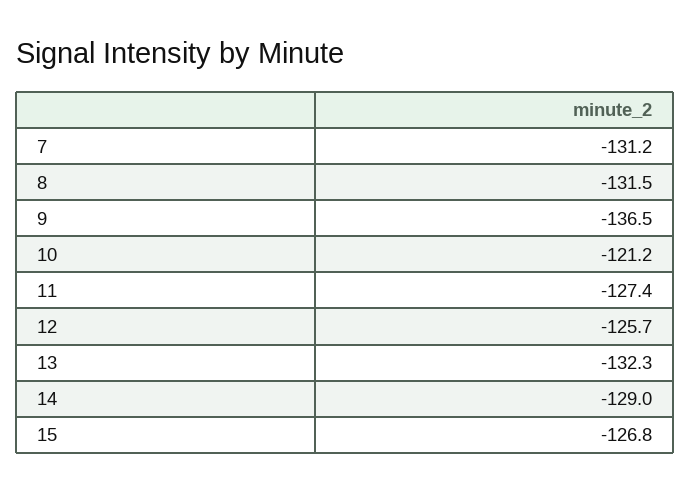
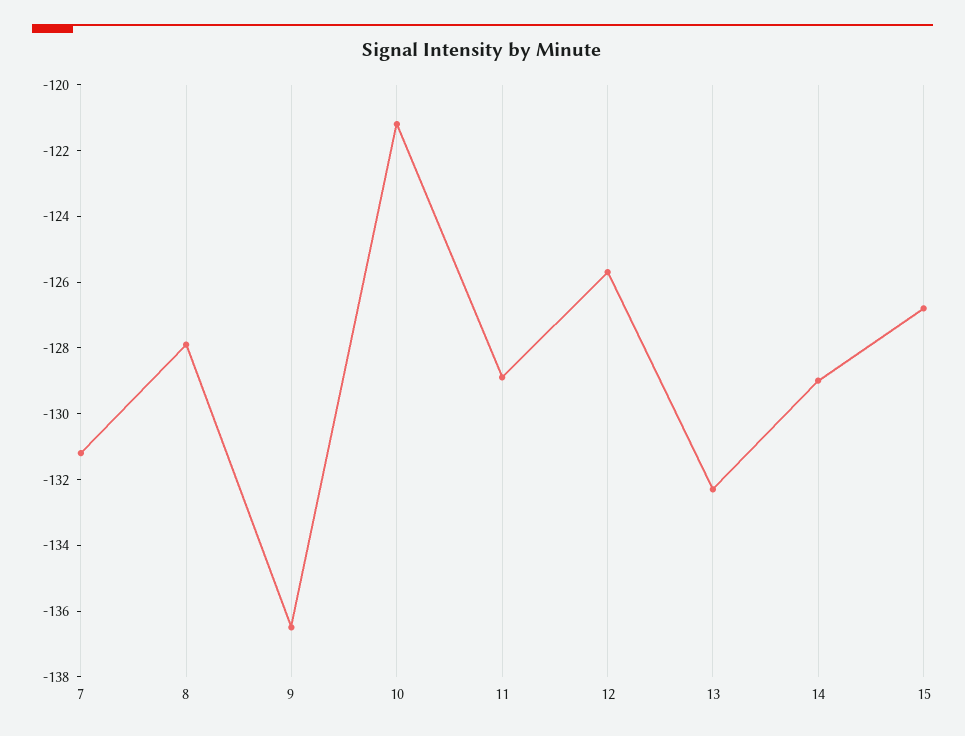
  {
    "7": -131.2,
-   "8": -131.5,
+   "8": -128,
    "9": -136.5,
    "10": -121.2,
-   "11": -127.4,
+   "11": -129,
    "12": -125.7,
    "13": -132.3,
    "14": -129,
    "15": -126.8
  }

